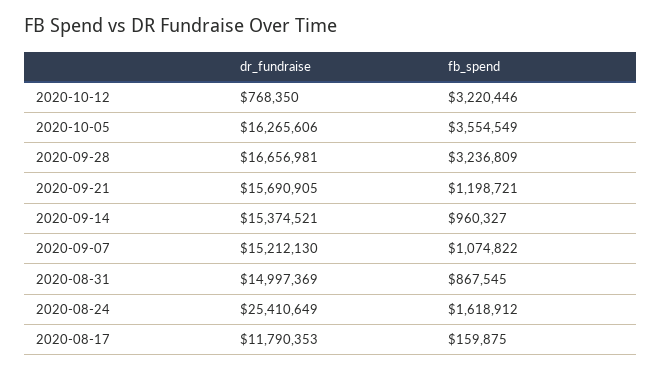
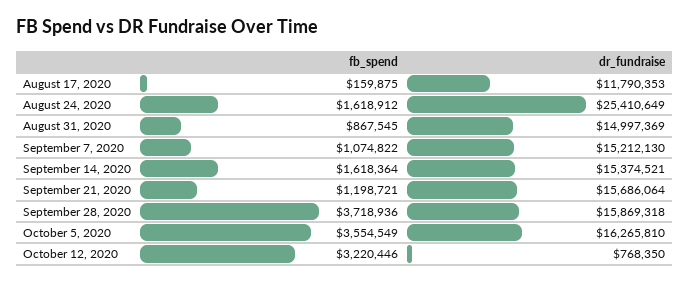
  {
    "dr_fundraise": {
      "2020-10-12": 768350,
-     "2020-10-05": 16265606,
+     "2020-10-05": 16265810,
-     "2020-09-28": 16656981,
+     "2020-09-28": 15869318,
-     "2020-09-21": 15690905,
+     "2020-09-21": 15686064,
      "2020-09-14": 15374521,
      "2020-09-07": 15212130,
      "2020-08-31": 14997369,
      "2020-08-24": 25410649,
      "2020-08-17": 11790353
    },
    "fb_spend": {
      "2020-10-12": 3220446,
      "2020-10-05": 3554549,
-     "2020-09-28": 3236809,
+     "2020-09-28": 3718936,
      "2020-09-21": 1198721,
-     "2020-09-14": 960327,
+     "2020-09-14": 1618364,
      "2020-09-07": 1074822,
      "2020-08-31": 867545,
      "2020-08-24": 1618912,
      "2020-08-17": 159875
    }
  }

